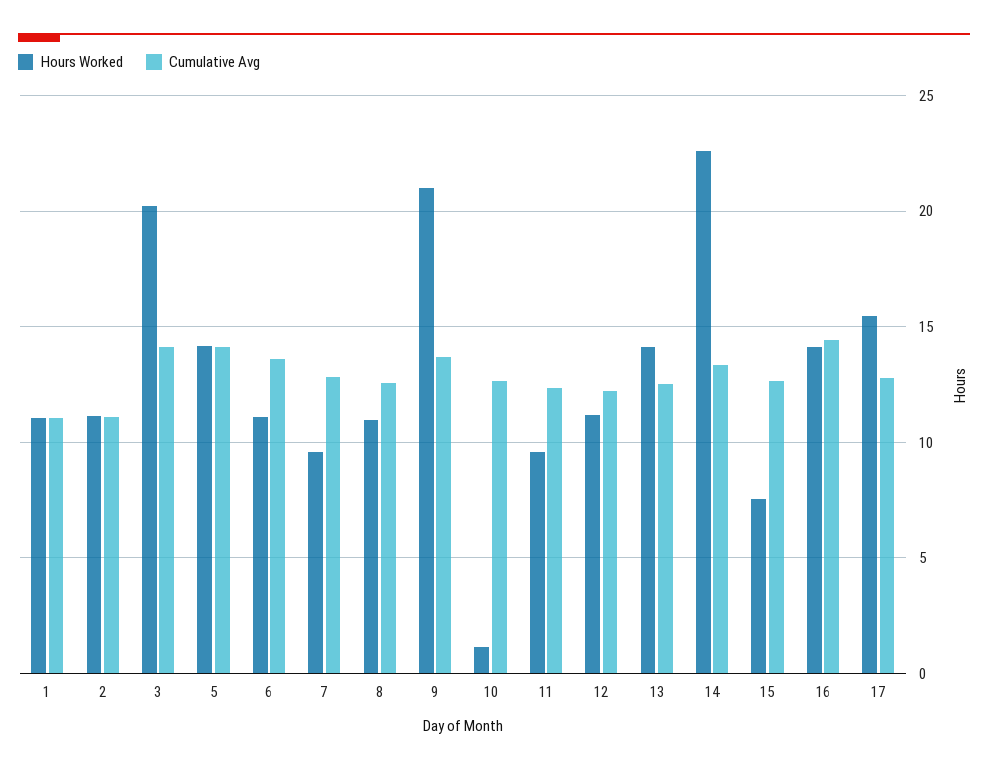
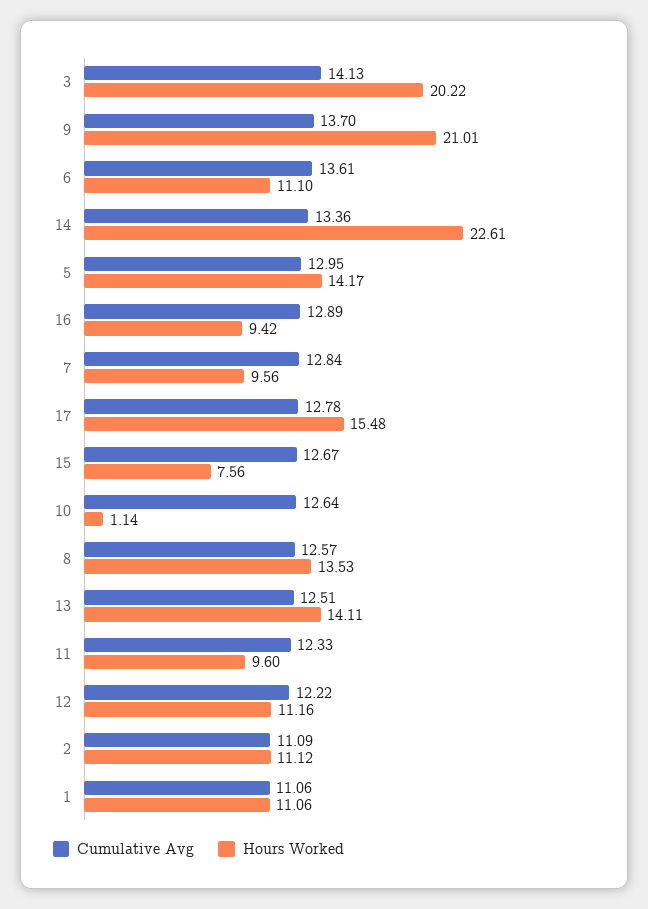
  {
    "Hours Worked": {
      "1": 11.06,
      "2": 11.12,
      "3": 20.22,
      "5": 14.17,
      "6": 11.1,
      "7": 9.56,
-     "8": 11,
+     "8": 13.53,
      "9": 21.01,
      "10": 1.14,
      "11": 9.6,
      "12": 11.16,
      "13": 14.11,
      "14": 22.61,
      "15": 7.56,
-     "16": 14,
+     "16": 9.42,
      "17": 15.48
    },
    "Cumulative Avg": {
      "1": 11.06,
      "2": 11.09,
      "3": 14.13,
-     "5": 14,
+     "5": 12.95,
      "6": 13.61,
      "7": 12.84,
      "8": 12.57,
      "9": 13.7,
      "10": 12.64,
      "11": 12.33,
      "12": 12.22,
      "13": 12.51,
      "14": 13.36,
      "15": 12.67,
-     "16": 14.5,
+     "16": 12.89,
      "17": 12.78
    }
  }

